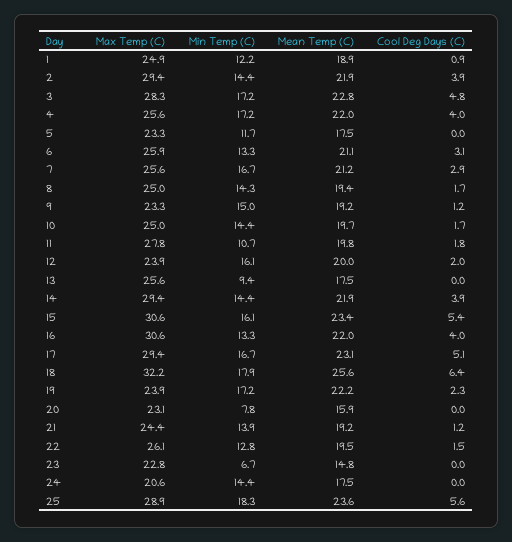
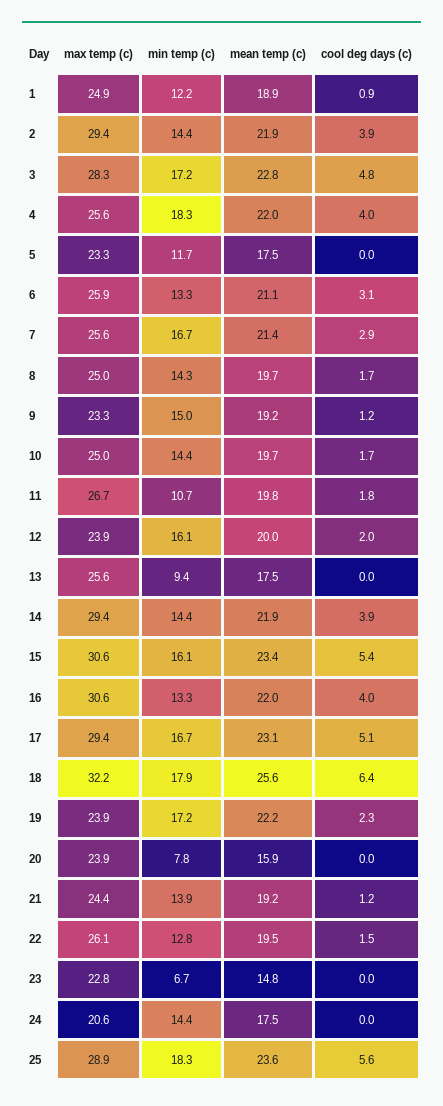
  {
    "Max Temp (C)": {
      "1": 24.9,
      "2": 29.4,
      "3": 28.3,
      "4": 25.6,
      "5": 23.3,
      "6": 25.9,
      "7": 25.6,
      "8": 25,
      "9": 23.3,
      "10": 25,
-     "11": 27.8,
+     "11": 26.7,
      "12": 23.9,
      "13": 25.6,
      "14": 29.4,
      "15": 30.6,
      "16": 30.6,
      "17": 29.4,
      "18": 32.2,
      "19": 23.9,
-     "20": 23.1,
+     "20": 23.9,
      "21": 24.4,
      "22": 26.1,
      "23": 22.8,
      "24": 20.6,
      "25": 28.9
    },
    "Min Temp (C)": {
      "1": 12.2,
      "2": 14.4,
      "3": 17.2,
-     "4": 17.2,
+     "4": 18.3,
      "5": 11.7,
      "6": 13.3,
      "7": 16.7,
      "8": 14.3,
      "9": 15,
      "10": 14.4,
      "11": 10.7,
      "12": 16.1,
      "13": 9.4,
      "14": 14.4,
      "15": 16.1,
      "16": 13.3,
      "17": 16.7,
      "18": 17.9,
      "19": 17.2,
      "20": 7.8,
      "21": 13.9,
      "22": 12.8,
      "23": 6.7,
      "24": 14.4,
      "25": 18.3
    },
    "Mean Temp (C)": {
      "1": 18.9,
      "2": 21.9,
      "3": 22.8,
      "4": 22,
      "5": 17.5,
      "6": 21.1,
-     "7": 21.2,
+     "7": 21.4,
-     "8": 19.4,
+     "8": 19.7,
      "9": 19.2,
      "10": 19.7,
      "11": 19.8,
      "12": 20,
      "13": 17.5,
      "14": 21.9,
      "15": 23.4,
      "16": 22,
      "17": 23.1,
      "18": 25.6,
      "19": 22.2,
      "20": 15.9,
      "21": 19.2,
      "22": 19.5,
      "23": 14.8,
      "24": 17.5,
      "25": 23.6
    },
    "Cool Deg Days (C)": {
      "1": 0.9,
      "2": 3.9,
      "3": 4.8,
      "4": 4,
      "5": 0,
      "6": 3.1,
      "7": 2.9,
      "8": 1.7,
      "9": 1.2,
      "10": 1.7,
      "11": 1.8,
      "12": 2,
      "13": 0,
      "14": 3.9,
      "15": 5.4,
      "16": 4,
      "17": 5.1,
      "18": 6.4,
      "19": 2.3,
      "20": 0,
      "21": 1.2,
      "22": 1.5,
      "23": 0,
      "24": 0,
      "25": 5.6
    }
  }

